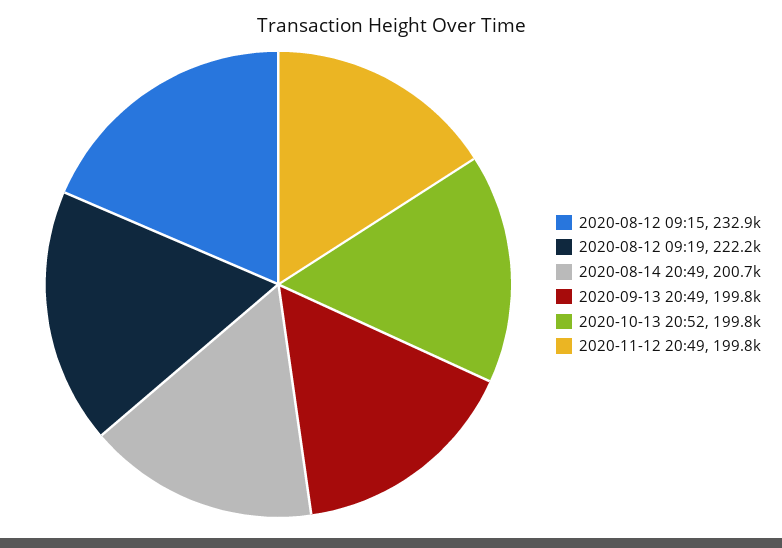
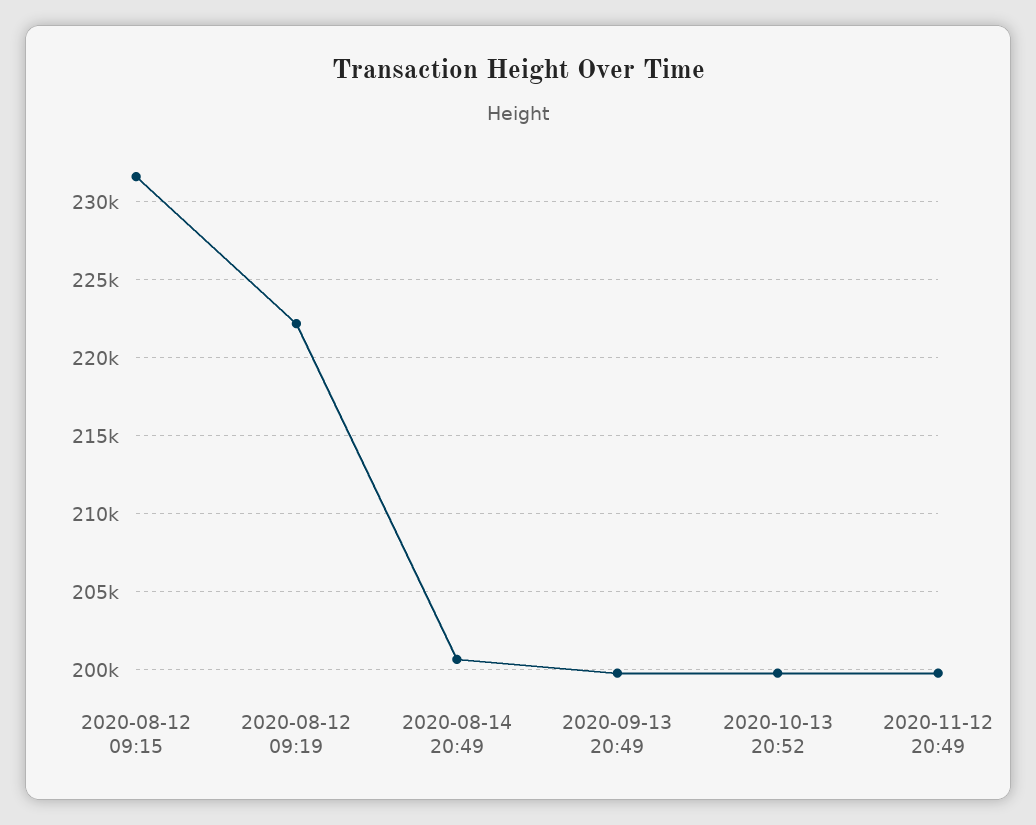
  {
-   "2020-08-12 09:15": 232900,
+   "2020-08-12 09:15": 231500,
    "2020-08-12 09:19": 222200,
    "2020-08-14 20:49": 200700,
    "2020-09-13 20:49": 199800,
    "2020-10-13 20:52": 199800,
    "2020-11-12 20:49": 199800
  }

